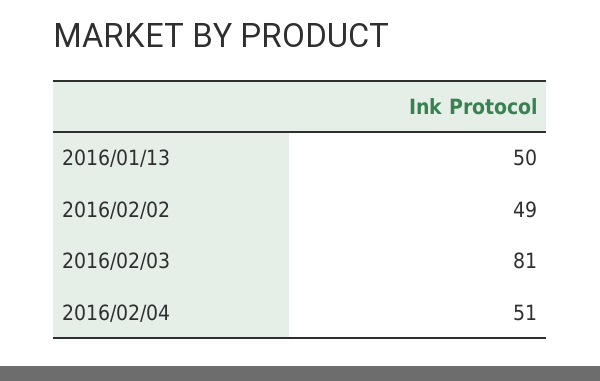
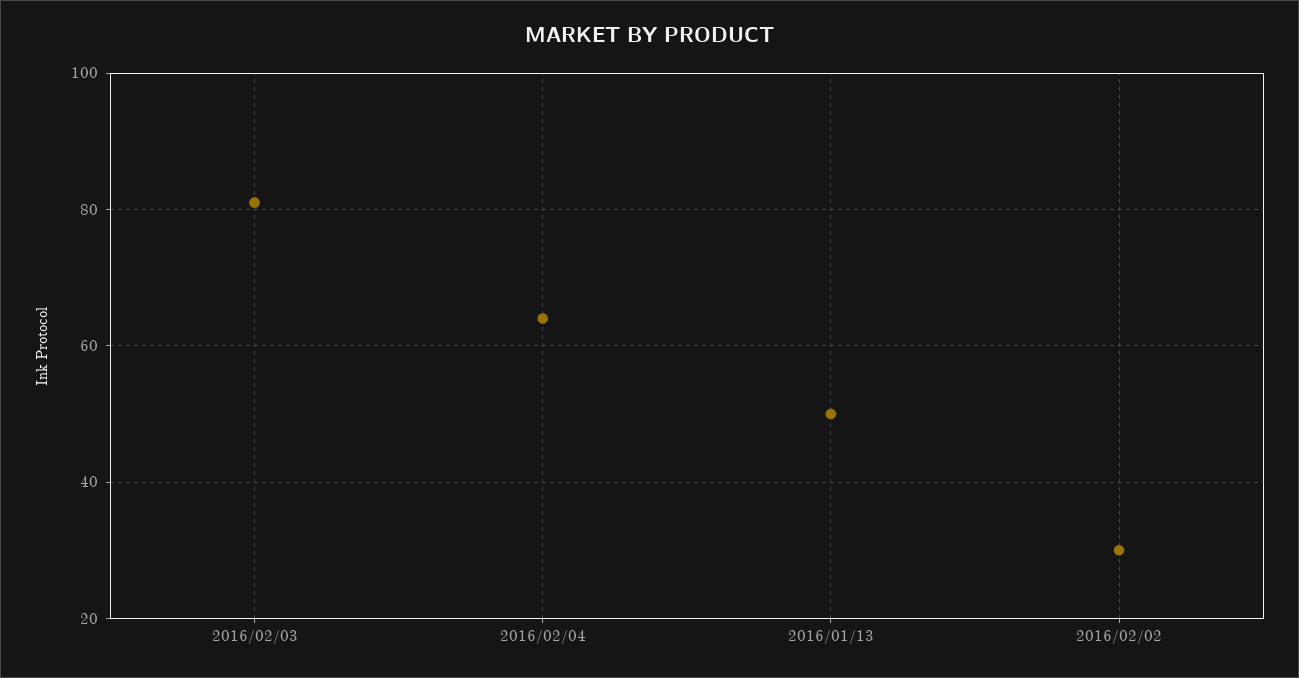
  {
    "2016/01/13": 50,
-   "2016/02/02": 49,
+   "2016/02/02": 30,
    "2016/02/03": 81,
-   "2016/02/04": 51
+   "2016/02/04": 65
  }

